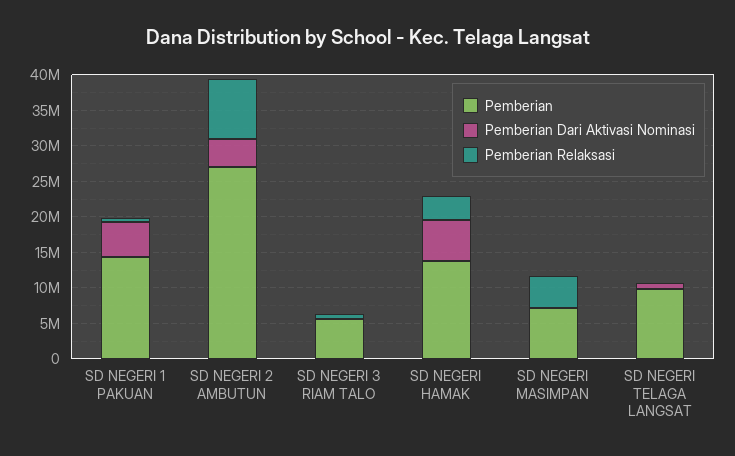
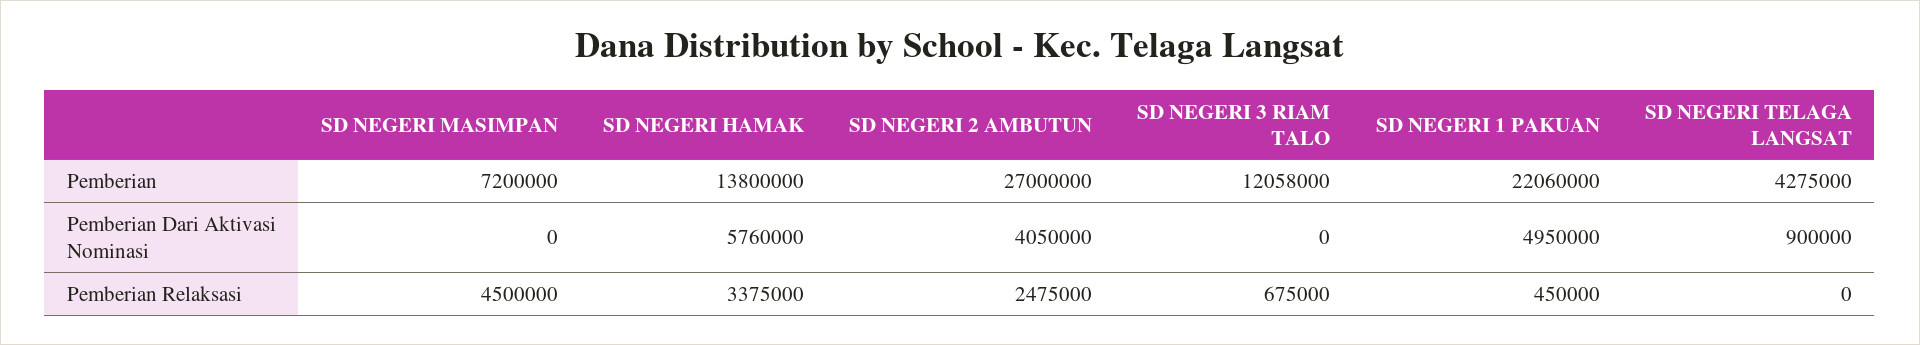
  {
    "Pemberian": {
-     "SD NEGERI 1 PAKUAN": 15000000,
+     "SD NEGERI 1 PAKUAN": 22060000,
      "SD NEGERI 2 AMBUTUN": 27000000,
-     "SD NEGERI 3 RIAM TALO": 5000000,
+     "SD NEGERI 3 RIAM TALO": 12058000,
      "SD NEGERI HAMAK": 13800000,
      "SD NEGERI MASIMPAN": 7200000,
-     "SD NEGERI TELAGA LANGSAT": 10000000
+     "SD NEGERI TELAGA LANGSAT": 4275000
    },
    "Pemberian Dari Aktivasi Nominasi": {
      "SD NEGERI 1 PAKUAN": 4950000,
      "SD NEGERI 2 AMBUTUN": 4050000,
      "SD NEGERI 3 RIAM TALO": 0,
      "SD NEGERI HAMAK": 5760000,
      "SD NEGERI MASIMPAN": 0,
      "SD NEGERI TELAGA LANGSAT": 900000
    },
    "Pemberian Relaksasi": {
      "SD NEGERI 1 PAKUAN": 450000,
-     "SD NEGERI 2 AMBUTUN": 7500000,
+     "SD NEGERI 2 AMBUTUN": 2475000,
      "SD NEGERI 3 RIAM TALO": 675000,
      "SD NEGERI HAMAK": 3375000,
      "SD NEGERI MASIMPAN": 4500000,
      "SD NEGERI TELAGA LANGSAT": 0
    }
  }

